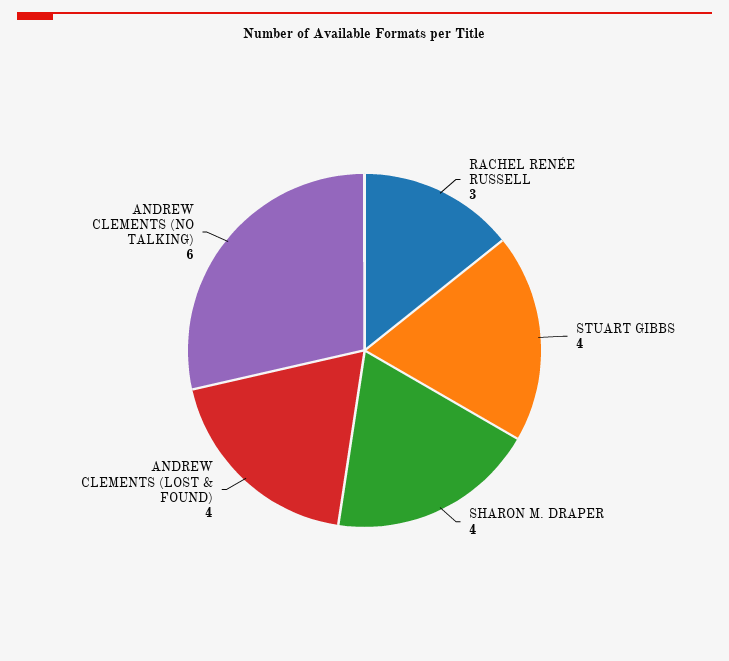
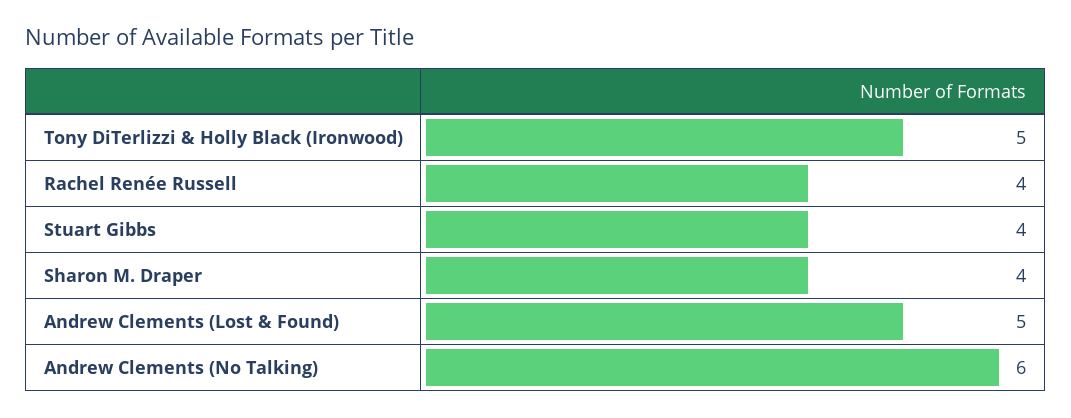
  {
-   "RACHEL RENÉE RUSSELL": 3,
+   "RACHEL RENÉE RUSSELL": 4,
    "STUART GIBBS": 4,
    "SHARON M. DRAPER": 4,
-   "ANDREW CLEMENTS (LOST & FOUND)": 4,
+   "ANDREW CLEMENTS (LOST & FOUND)": 5,
-   "ANDREW CLEMENTS (NO TALKING)": 6
+   "ANDREW CLEMENTS (NO TALKING)": 6,
+   "Tony DiTerlizzi & Holly Black (Ironwood)": 5
  }

